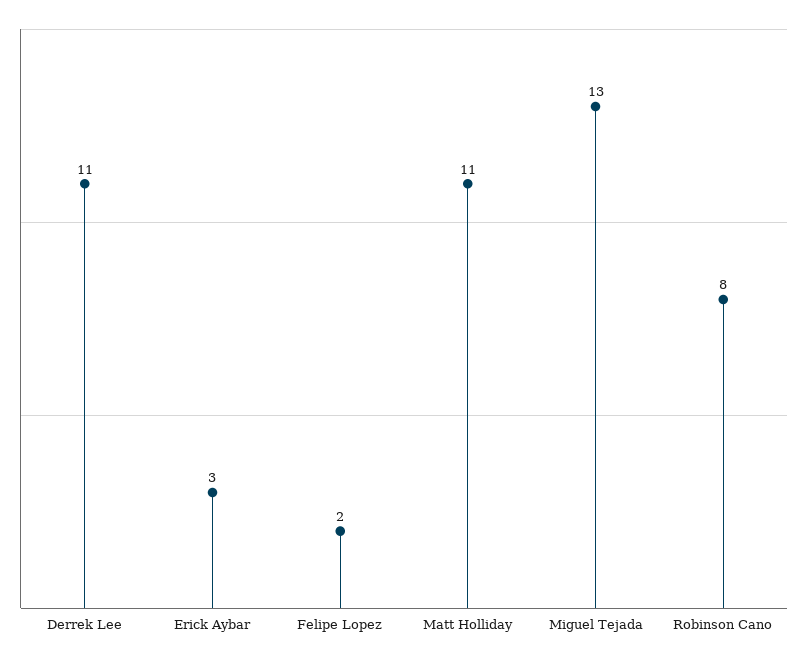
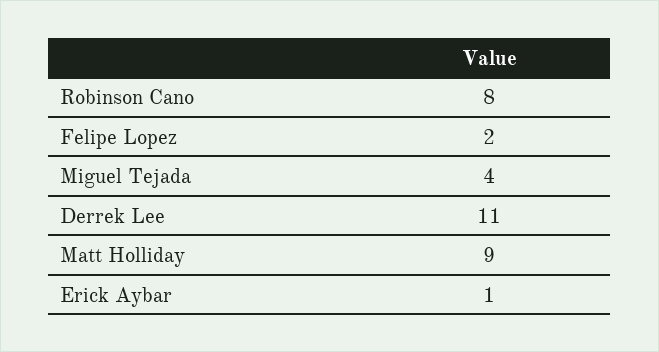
  {
    "Derrek Lee": 11,
-   "Erick Aybar": 3,
+   "Erick Aybar": 1,
    "Felipe Lopez": 2,
-   "Matt Holliday": 11,
+   "Matt Holliday": 9,
-   "Miguel Tejada": 13,
+   "Miguel Tejada": 4,
    "Robinson Cano": 8
  }

